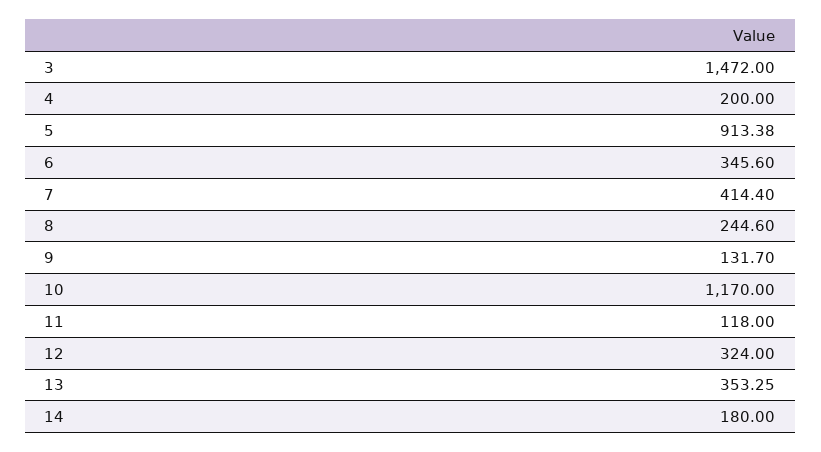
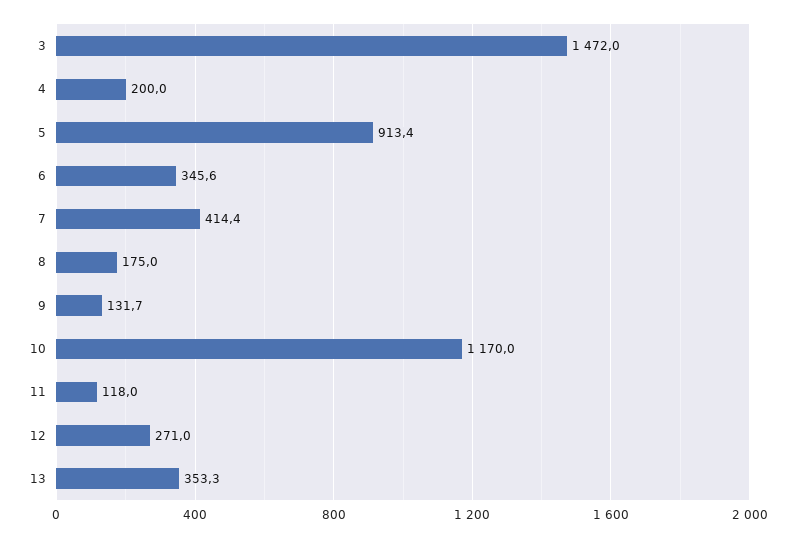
  {
    "3": 1472,
    "4": 200,
    "5": 913.38,
    "6": 345.6,
    "7": 414.4,
-   "8": 244.6,
+   "8": 175,
    "9": 131.7,
    "10": 1170,
    "11": 118,
-   "12": 324,
+   "12": 271,
-   "13": 353.25,
+   "13": 353.25
-   "14": 180
  }

